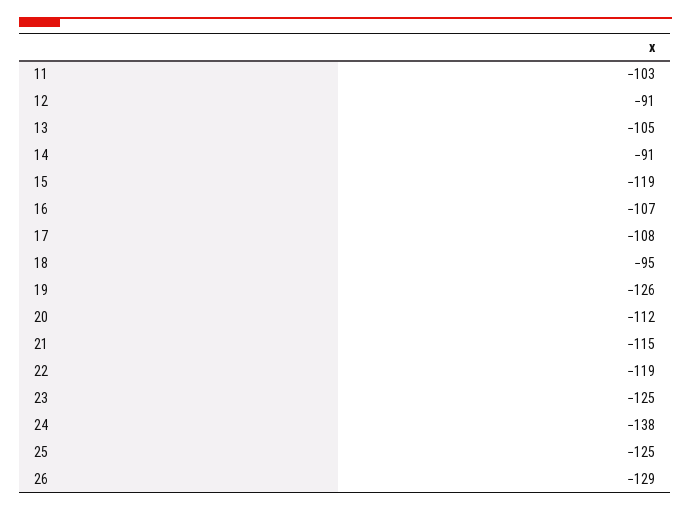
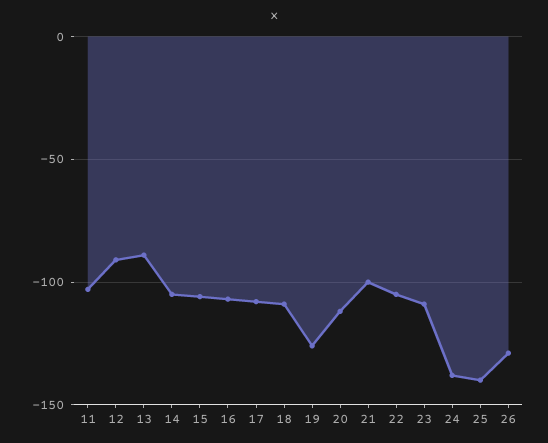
  {
    "11": -103,
    "12": -91,
-   "13": -105,
+   "13": -90,
-   "14": -91,
+   "14": -105,
-   "15": -119,
+   "15": -105,
    "16": -107,
    "17": -108,
-   "18": -95,
+   "18": -110,
    "19": -126,
    "20": -112,
-   "21": -115,
+   "21": -100,
-   "22": -119,
+   "22": -105,
-   "23": -125,
+   "23": -110,
    "24": -138,
-   "25": -125,
+   "25": -140,
    "26": -129
  }

